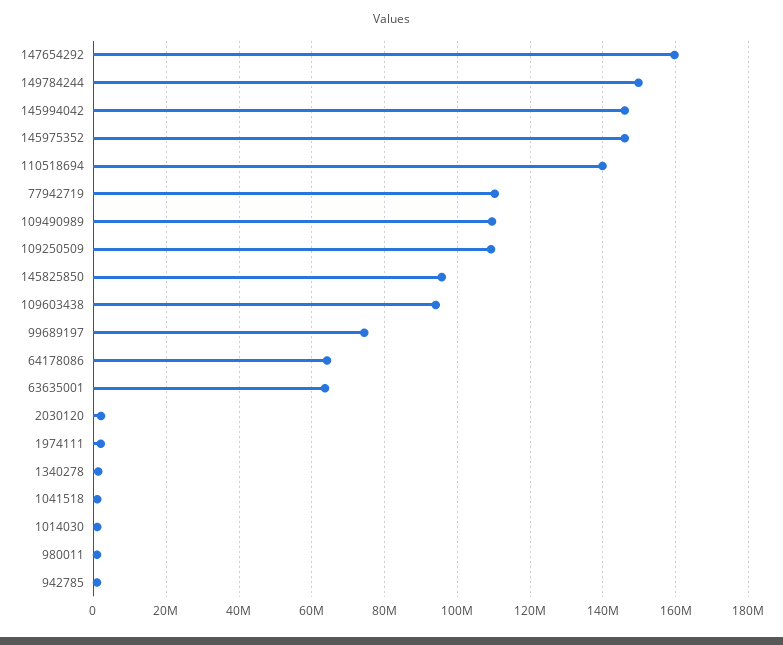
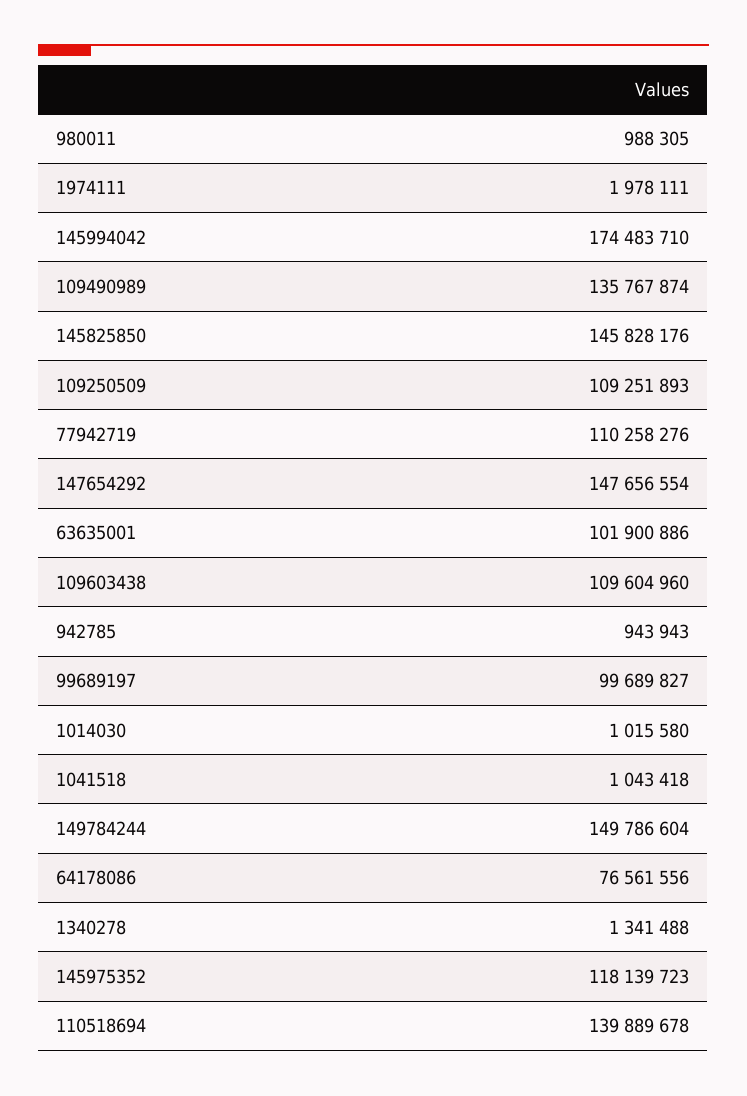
  {
-   "147654292": 160000000,
+   "147654292": 147656554,
    "149784244": 149786604,
-   "145994042": 146000000,
+   "145994042": 174483710,
-   "145975352": 146000000,
+   "145975352": 118139723,
    "110518694": 139889678,
    "77942719": 110258276,
-   "109490989": 110000000,
+   "109490989": 135767874,
    "109250509": 109251893,
-   "145825850": 96000000,
+   "145825850": 145828176,
-   "109603438": 94000000,
+   "109603438": 109604960,
-   "99689197": 74000000,
+   "99689197": 99689827,
-   "64178086": 64000000,
+   "64178086": 76561556,
-   "63635001": 64000000,
+   "63635001": 101900886,
-   "2030120": 2000000,
    "1974111": 1978111,
    "1340278": 1341488,
    "1041518": 1043418,
    "1014030": 1015580,
    "980011": 988305,
    "942785": 943943
  }

